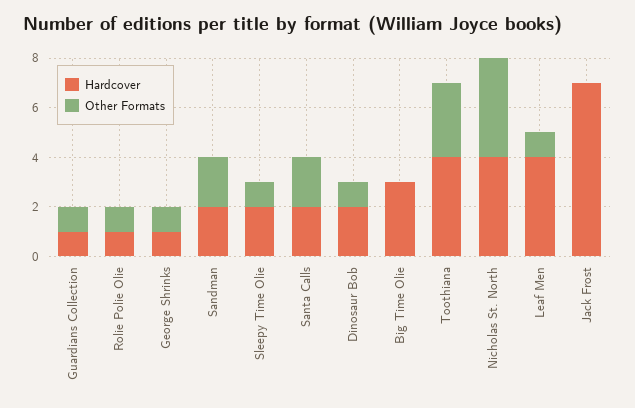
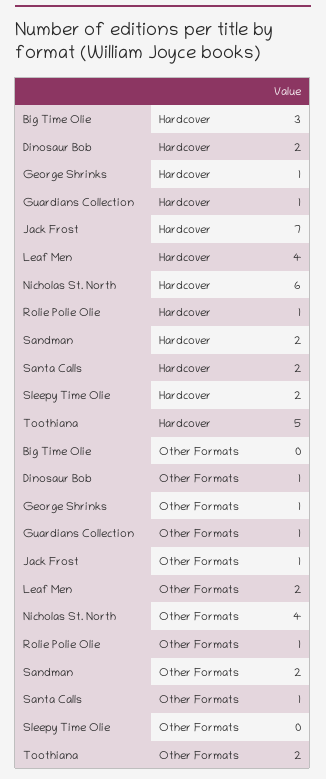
  {
    "Hardcover": {
      "Guardians Collection": 1,
      "Rolie Polie Olie": 1,
      "George Shrinks": 1,
      "Sandman": 2,
      "Sleepy Time Olie": 2,
      "Santa Calls": 2,
      "Dinosaur Bob": 2,
      "Big Time Olie": 3,
-     "Toothiana": 4,
+     "Toothiana": 5,
-     "Nicholas St. North": 4,
+     "Nicholas St. North": 6,
      "Leaf Men": 4,
      "Jack Frost": 7
    },
    "Other Formats": {
      "Guardians Collection": 1,
      "Rolie Polie Olie": 1,
      "George Shrinks": 1,
      "Sandman": 2,
-     "Sleepy Time Olie": 1,
+     "Sleepy Time Olie": 0,
-     "Santa Calls": 2,
+     "Santa Calls": 1,
      "Dinosaur Bob": 1,
      "Big Time Olie": 0,
-     "Toothiana": 3,
+     "Toothiana": 2,
      "Nicholas St. North": 4,
-     "Leaf Men": 1,
+     "Leaf Men": 2,
-     "Jack Frost": 0
+     "Jack Frost": 1
    }
  }

